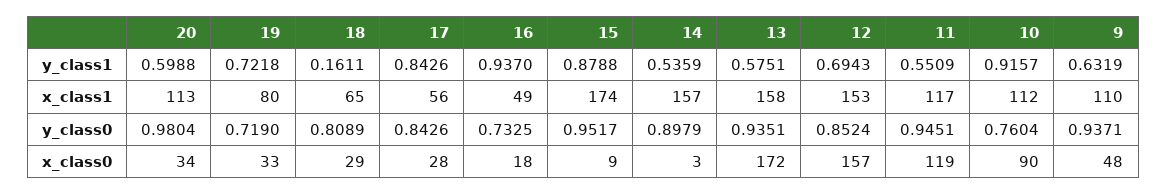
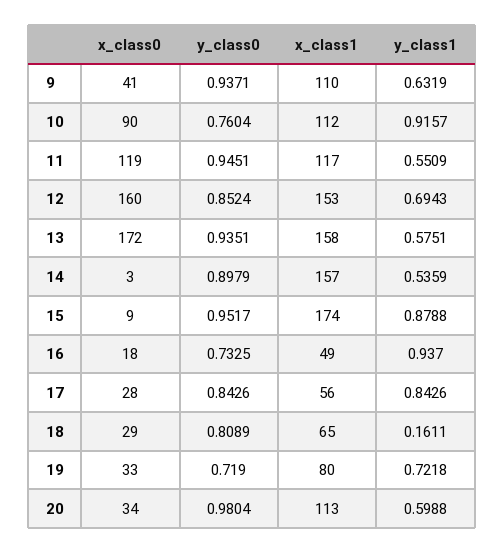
  {
    "20": {
      "y_class1": 0.5988,
      "x_class1": 113,
      "y_class0": 0.9804,
      "x_class0": 34
    },
    "19": {
      "y_class1": 0.7218,
      "x_class1": 80,
      "y_class0": 0.719,
      "x_class0": 33
    },
    "18": {
      "y_class1": 0.1611,
      "x_class1": 65,
      "y_class0": 0.8089,
      "x_class0": 29
    },
    "17": {
      "y_class1": 0.8426,
      "x_class1": 56,
      "y_class0": 0.8426,
      "x_class0": 28
    },
    "16": {
      "y_class1": 0.937,
      "x_class1": 49,
      "y_class0": 0.7325,
      "x_class0": 18
    },
    "15": {
      "y_class1": 0.8788,
      "x_class1": 174,
      "y_class0": 0.9517,
      "x_class0": 9
    },
    "14": {
      "y_class1": 0.5359,
      "x_class1": 157,
      "y_class0": 0.8979,
      "x_class0": 3
    },
    "13": {
      "y_class1": 0.5751,
      "x_class1": 158,
      "y_class0": 0.9351,
      "x_class0": 172
    },
    "12": {
      "y_class1": 0.6943,
      "x_class1": 153,
      "y_class0": 0.8524,
-     "x_class0": 157
+     "x_class0": 160
    },
    "11": {
      "y_class1": 0.5509,
      "x_class1": 117,
      "y_class0": 0.9451,
      "x_class0": 119
    },
    "10": {
      "y_class1": 0.9157,
      "x_class1": 112,
      "y_class0": 0.7604,
      "x_class0": 90
    },
    "9": {
      "y_class1": 0.6319,
      "x_class1": 110,
      "y_class0": 0.9371,
-     "x_class0": 48
+     "x_class0": 41
    }
  }

